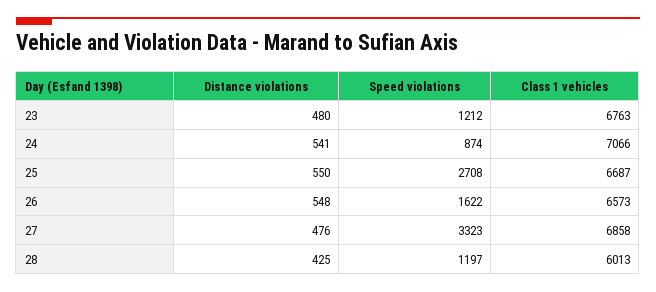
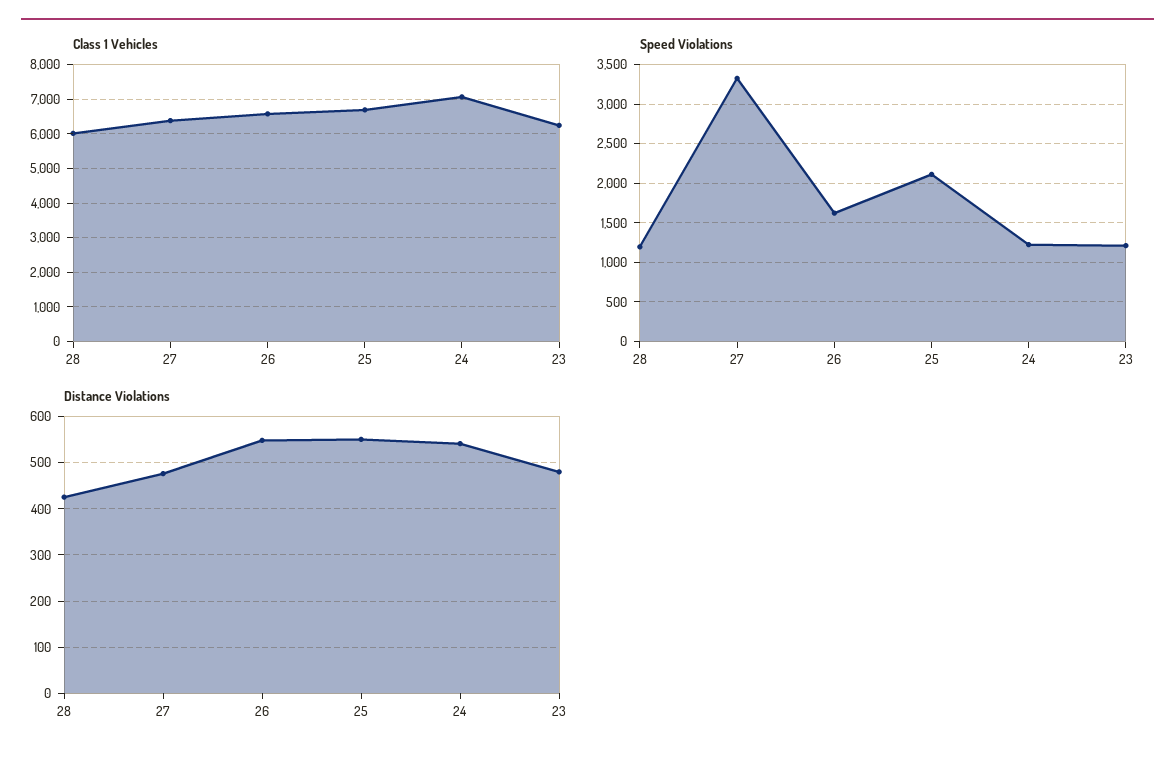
  {
    "Distance violations": {
      "23": 480,
      "24": 541,
      "25": 550,
      "26": 548,
      "27": 476,
      "28": 425
    },
    "Speed violations": {
      "23": 1212,
-     "24": 874,
+     "24": 1200,
-     "25": 2708,
+     "25": 2100,
      "26": 1622,
      "27": 3323,
      "28": 1197
    },
    "Class 1 vehicles": {
-     "23": 6763,
+     "23": 6200,
      "24": 7066,
      "25": 6687,
      "26": 6573,
-     "27": 6858,
+     "27": 6400,
      "28": 6013
    }
  }

